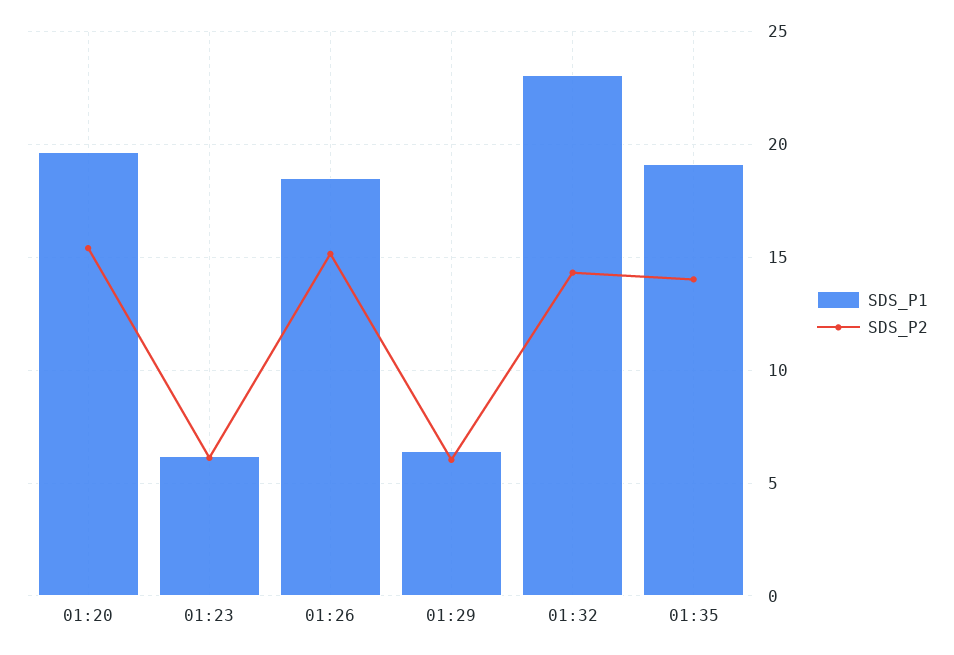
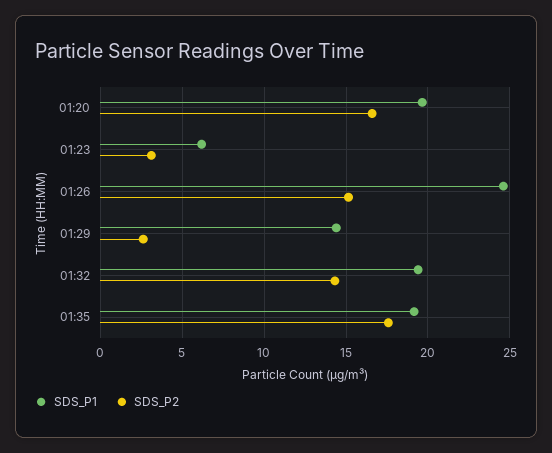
  {
    "SDS_P1": {
      "01:20": 19.5,
      "01:23": 6,
-     "01:26": 18.5,
+     "01:26": 24.5,
-     "01:29": 6.5,
+     "01:29": 14.5,
-     "01:32": 23,
+     "01:32": 19.5,
      "01:35": 19
    },
    "SDS_P2": {
-     "01:20": 15.5,
+     "01:20": 16.5,
-     "01:23": 6,
+     "01:23": 3,
      "01:26": 15,
-     "01:29": 6,
+     "01:29": 2.5,
      "01:32": 14.5,
-     "01:35": 14
+     "01:35": 17.5
    }
  }

